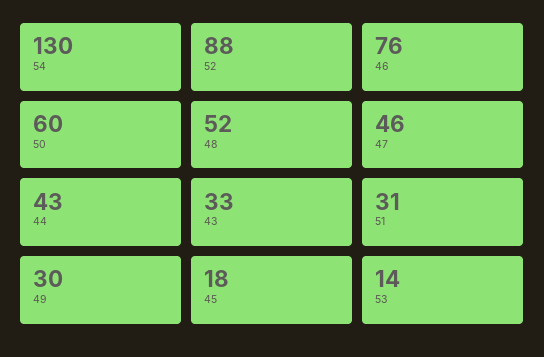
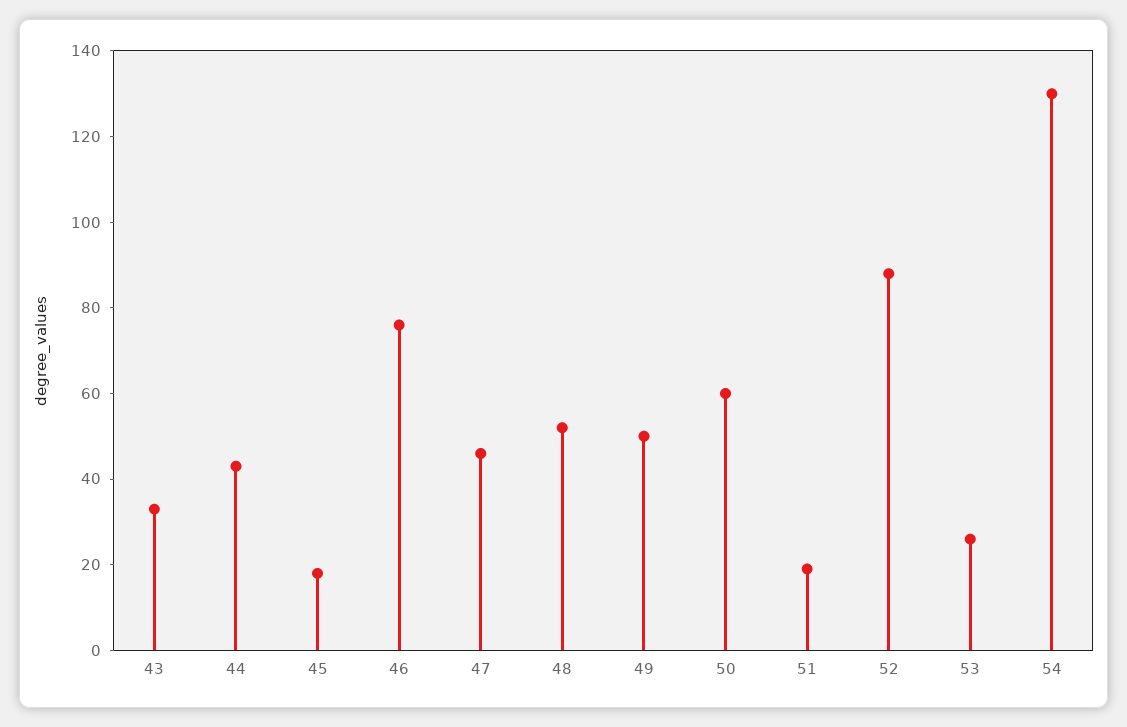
  {
    "54": 130,
    "52": 88,
    "46": 76,
    "50": 60,
    "48": 52,
    "47": 46,
    "44": 43,
    "43": 33,
-   "51": 31,
+   "51": 20,
-   "49": 30,
+   "49": 50,
    "45": 18,
-   "53": 14
+   "53": 25
  }

